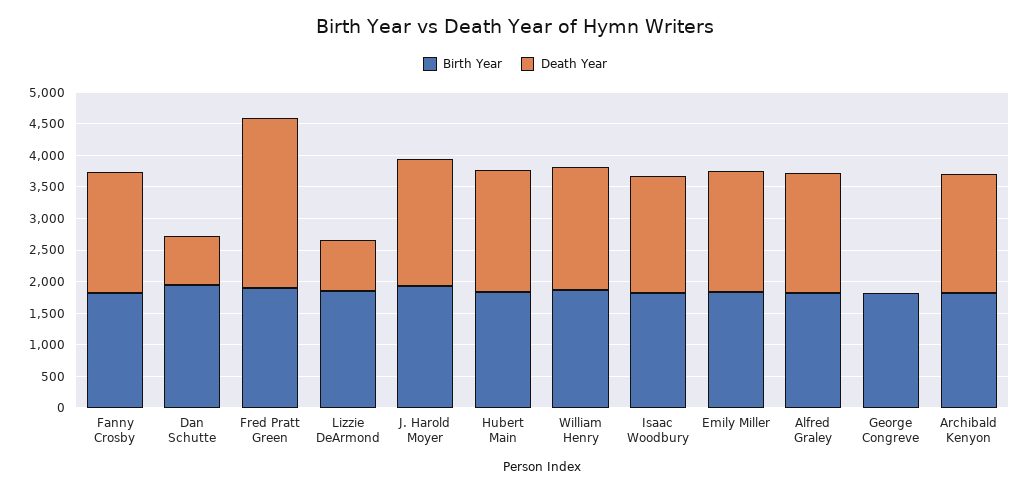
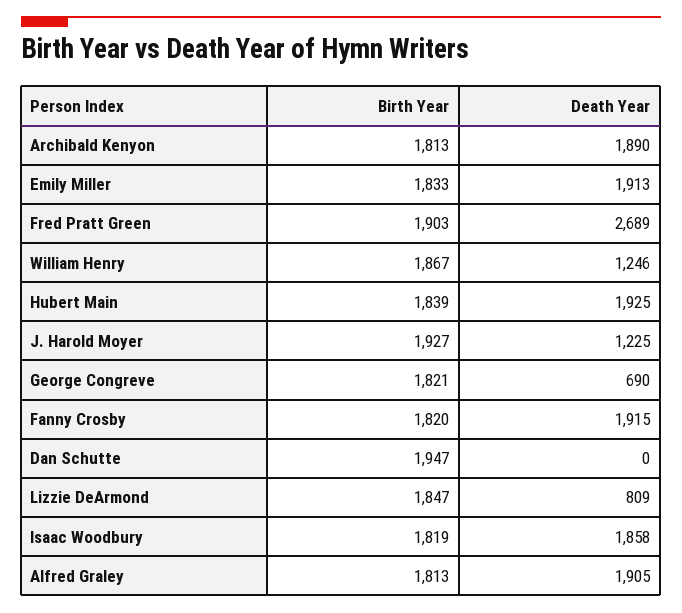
  {
    "Birth Year": {
      "Fanny Crosby": 1820,
      "Dan Schutte": 1947,
      "Fred Pratt Green": 1903,
      "Lizzie DeArmond": 1847,
      "J. Harold Moyer": 1927,
      "Hubert Main": 1839,
      "William Henry": 1867,
      "Isaac Woodbury": 1819,
      "Emily Miller": 1833,
      "Alfred Graley": 1813,
      "George Congreve": 1821,
      "Archibald Kenyon": 1813
    },
    "Death Year": {
      "Fanny Crosby": 1915,
-     "Dan Schutte": 750,
+     "Dan Schutte": 0,
      "Fred Pratt Green": 2689,
      "Lizzie DeArmond": 809,
-     "J. Harold Moyer": 2000,
+     "J. Harold Moyer": 1225,
      "Hubert Main": 1925,
-     "William Henry": 2000,
+     "William Henry": 1246,
      "Isaac Woodbury": 1858,
      "Emily Miller": 1913,
      "Alfred Graley": 1905,
-     "George Congreve": 0,
+     "George Congreve": 690,
      "Archibald Kenyon": 1890
    }
  }

